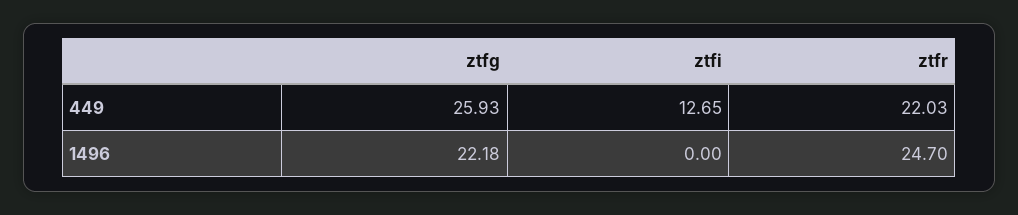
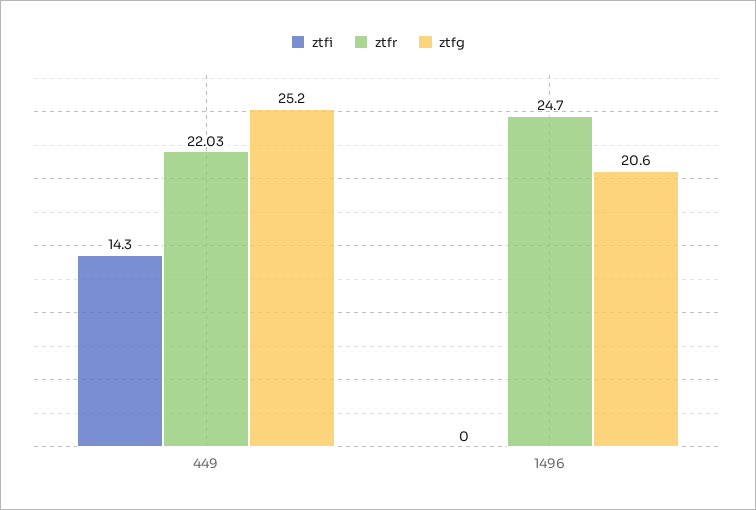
  {
    "ztfg": {
-     "449": 25.93,
+     "449": 25.2,
-     "1496": 22.18
+     "1496": 20.6
    },
    "ztfi": {
-     "449": 12.65,
+     "449": 14.3,
      "1496": 0
    },
    "ztfr": {
      "449": 22.03,
      "1496": 24.7
    }
  }

